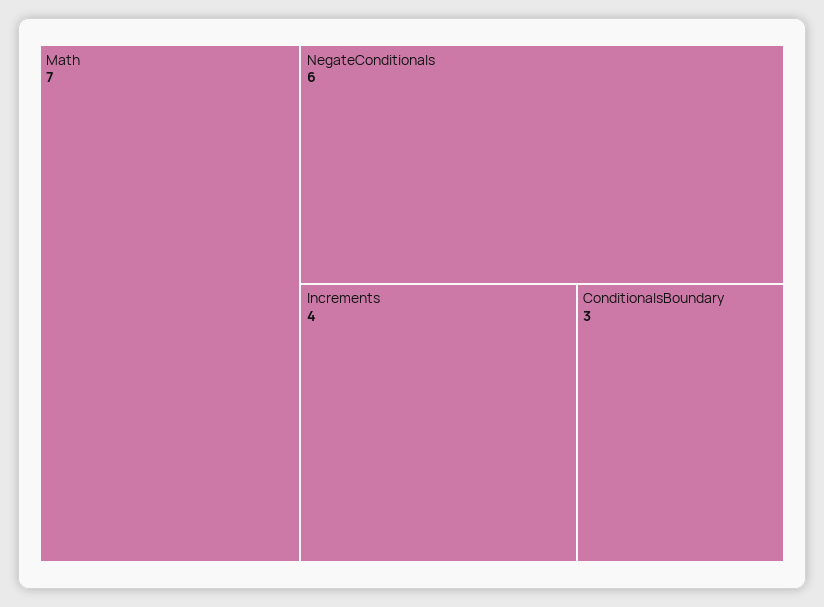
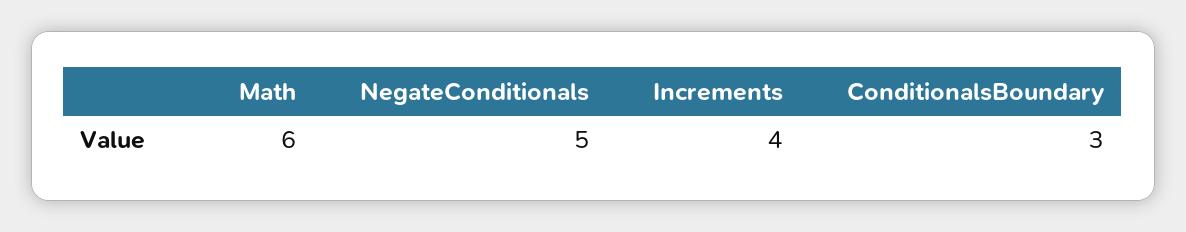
  {
-   "Math": 7,
+   "Math": 6,
-   "NegateConditionals": 6,
+   "NegateConditionals": 5,
    "Increments": 4,
    "ConditionalsBoundary": 3
  }

